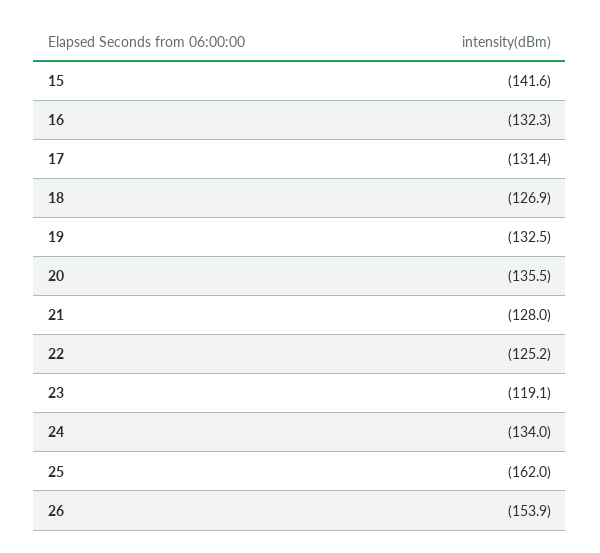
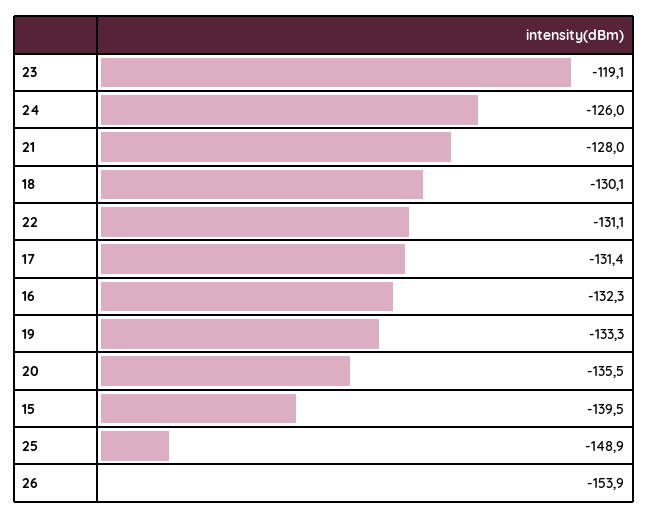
  {
-   "15": -141.6,
+   "15": -139.5,
    "16": -132.3,
    "17": -131.4,
-   "18": -126.9,
+   "18": -130.1,
-   "19": -132.5,
+   "19": -133.3,
    "20": -135.5,
    "21": -128,
-   "22": -125.2,
+   "22": -131.1,
    "23": -119.1,
-   "24": -134,
+   "24": -126,
-   "25": -162,
+   "25": -148.9,
    "26": -153.9
  }

